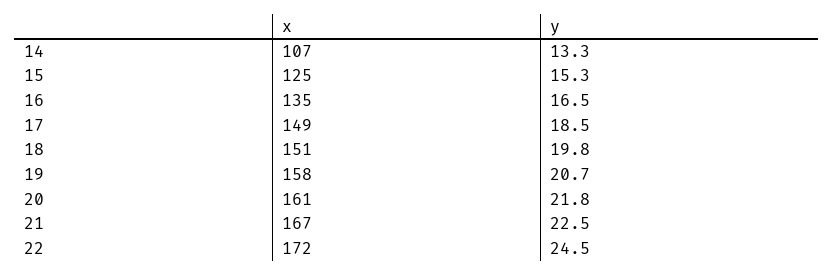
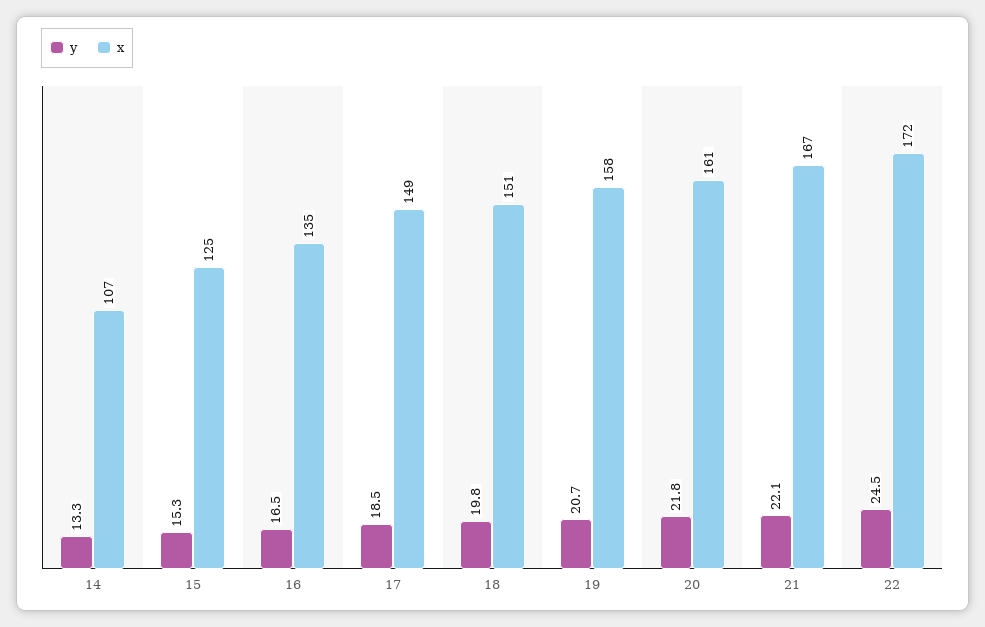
  {
    "x": {
      "14": 107,
      "15": 125,
      "16": 135,
      "17": 149,
      "18": 151,
      "19": 158,
      "20": 161,
      "21": 167,
      "22": 172
    },
    "y": {
      "14": 13.3,
      "15": 15.3,
      "16": 16.5,
      "17": 18.5,
      "18": 19.8,
      "19": 20.7,
      "20": 21.8,
-     "21": 22.5,
+     "21": 22.1,
      "22": 24.5
    }
  }

